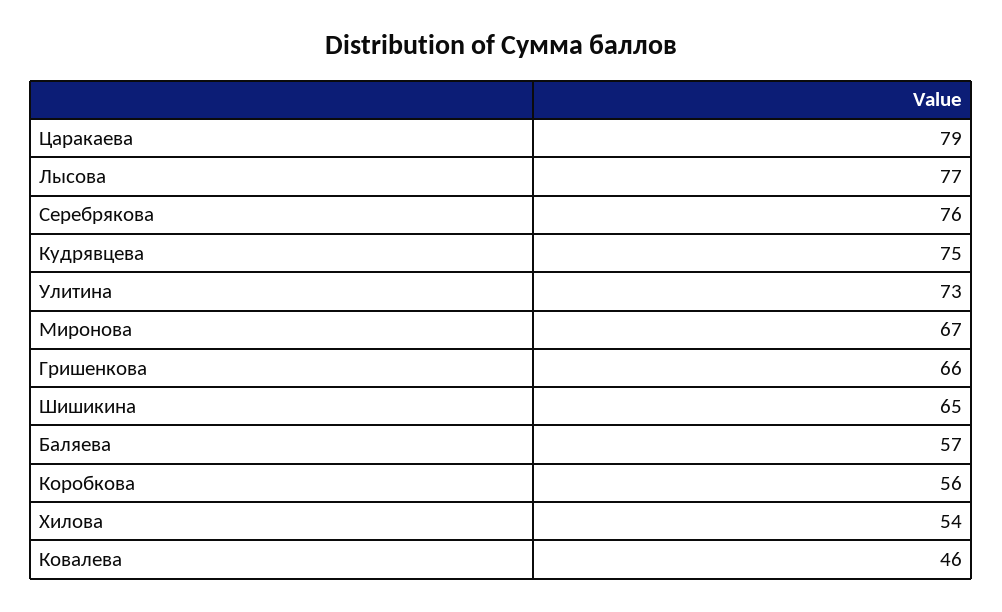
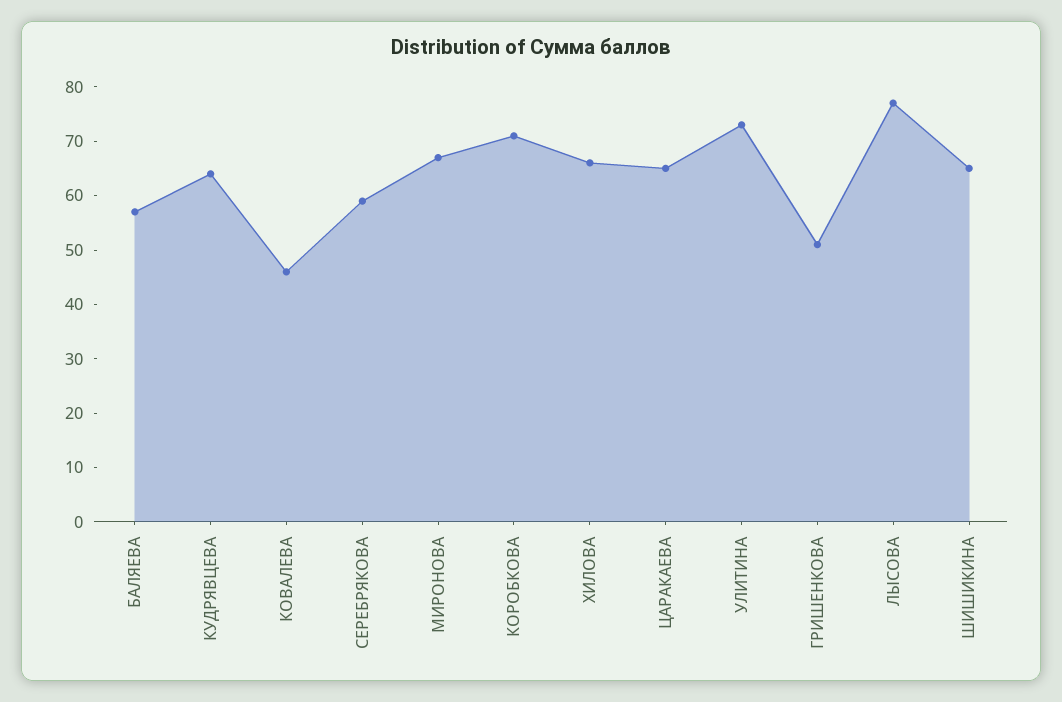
  {
-   "Царакаева": 79,
+   "Царакаева": 65,
    "Лысова": 77,
-   "Серебрякова": 76,
+   "Серебрякова": 60,
-   "Кудрявцева": 75,
+   "Кудрявцева": 65,
    "Улитина": 73,
    "Миронова": 67,
-   "Гришенкова": 66,
+   "Гришенкова": 50,
    "Шишикина": 65,
    "Баляева": 57,
-   "Коробкова": 56,
+   "Коробкова": 70,
-   "Хилова": 54,
+   "Хилова": 65,
    "Ковалева": 46
  }

